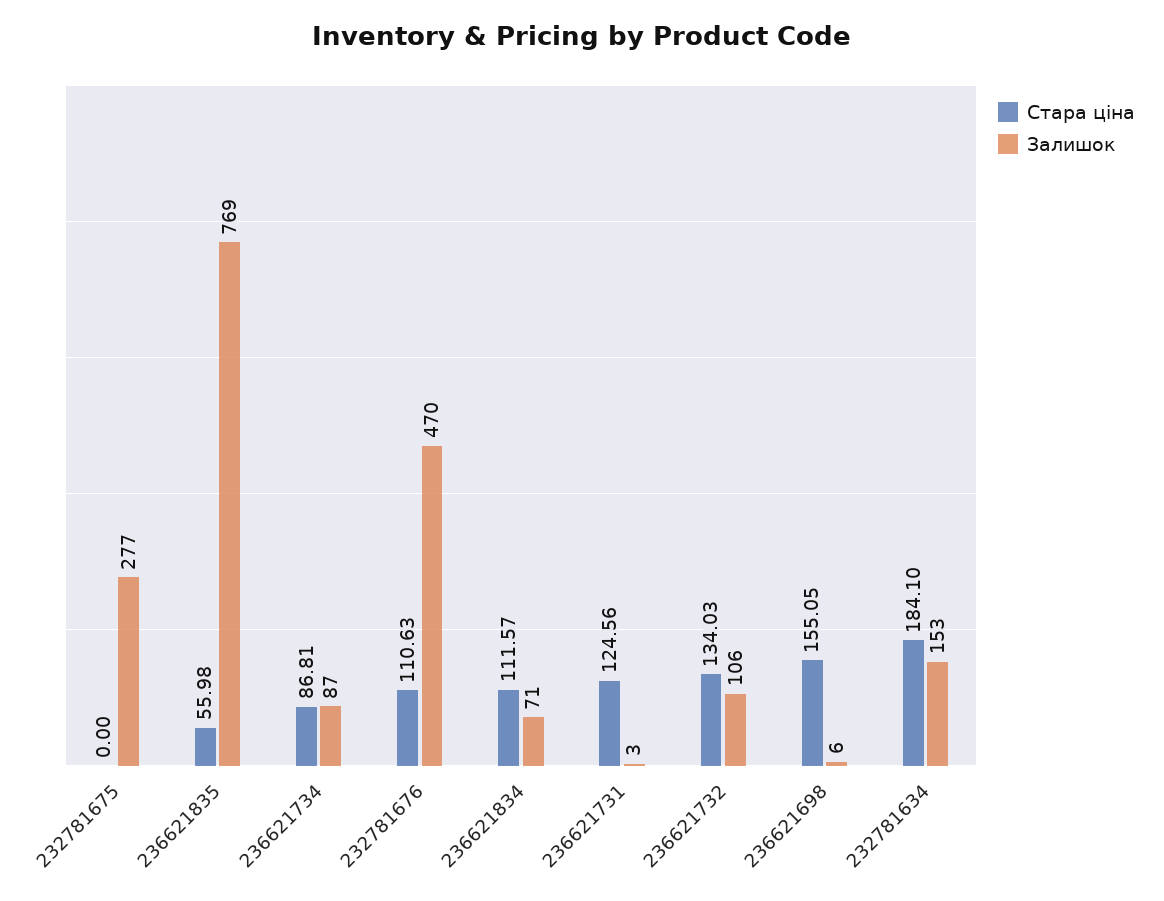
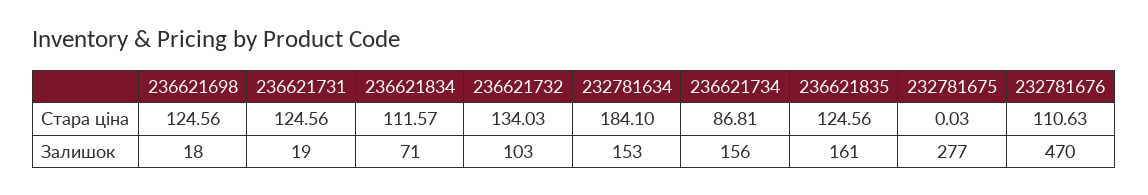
  {
    "Стара ціна": {
-     "232781675": 0,
+     "232781675": 0.03,
-     "236621835": 55.98,
+     "236621835": 124.56,
      "236621734": 86.81,
      "232781676": 110.63,
      "236621834": 111.57,
      "236621731": 124.56,
      "236621732": 134.03,
-     "236621698": 155.05,
+     "236621698": 124.56,
      "232781634": 184.1
    },
    "Залишок": {
      "232781675": 277,
-     "236621835": 769,
+     "236621835": 161,
-     "236621734": 87,
+     "236621734": 156,
      "232781676": 470,
      "236621834": 71,
-     "236621731": 3,
+     "236621731": 19,
-     "236621732": 106,
+     "236621732": 103,
-     "236621698": 6,
+     "236621698": 18,
      "232781634": 153
    }
  }

